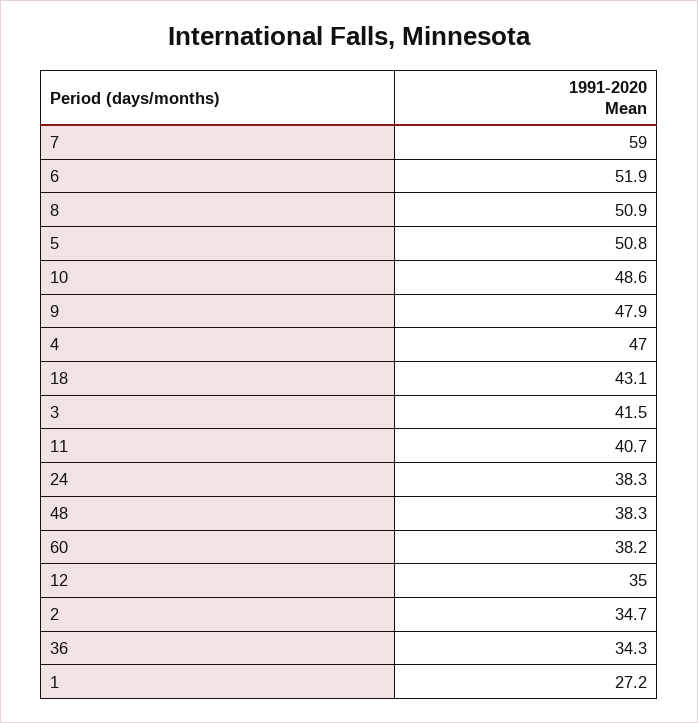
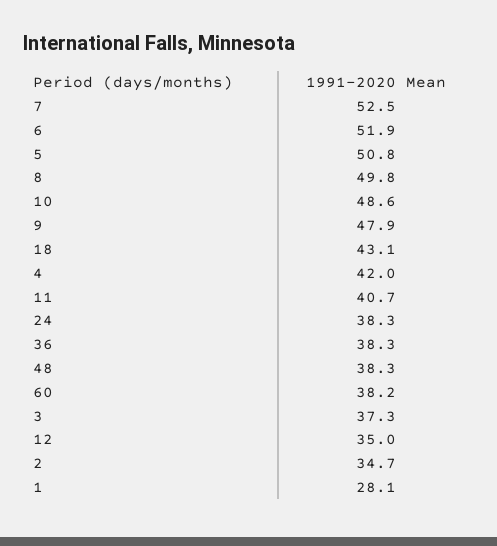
  {
-   "7": 59,
+   "7": 52.5,
    "6": 51.9,
-   "8": 50.9,
+   "8": 49.8,
    "5": 50.8,
    "10": 48.6,
    "9": 47.9,
-   "4": 47,
+   "4": 42,
    "18": 43.1,
-   "3": 41.5,
+   "3": 37.3,
    "11": 40.7,
    "24": 38.3,
    "48": 38.3,
    "60": 38.2,
    "12": 35,
    "2": 34.7,
-   "36": 34.3,
+   "36": 38.3,
-   "1": 27.2
+   "1": 28.1
  }

